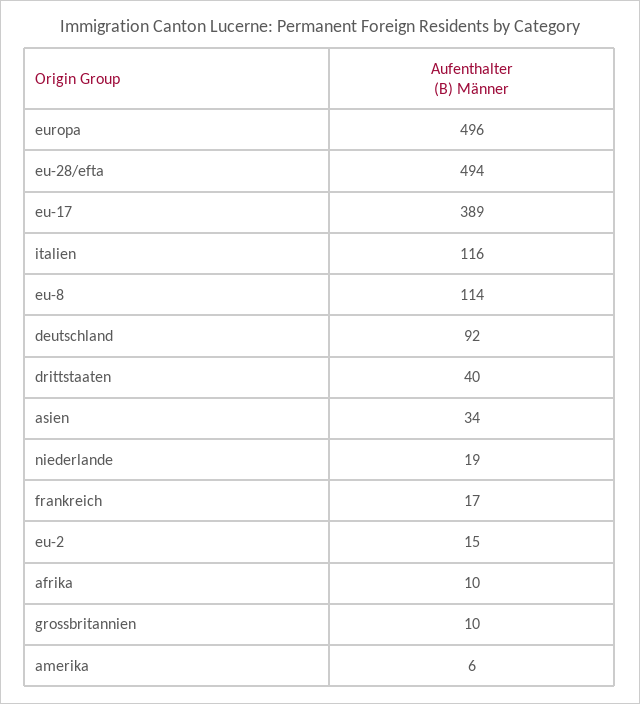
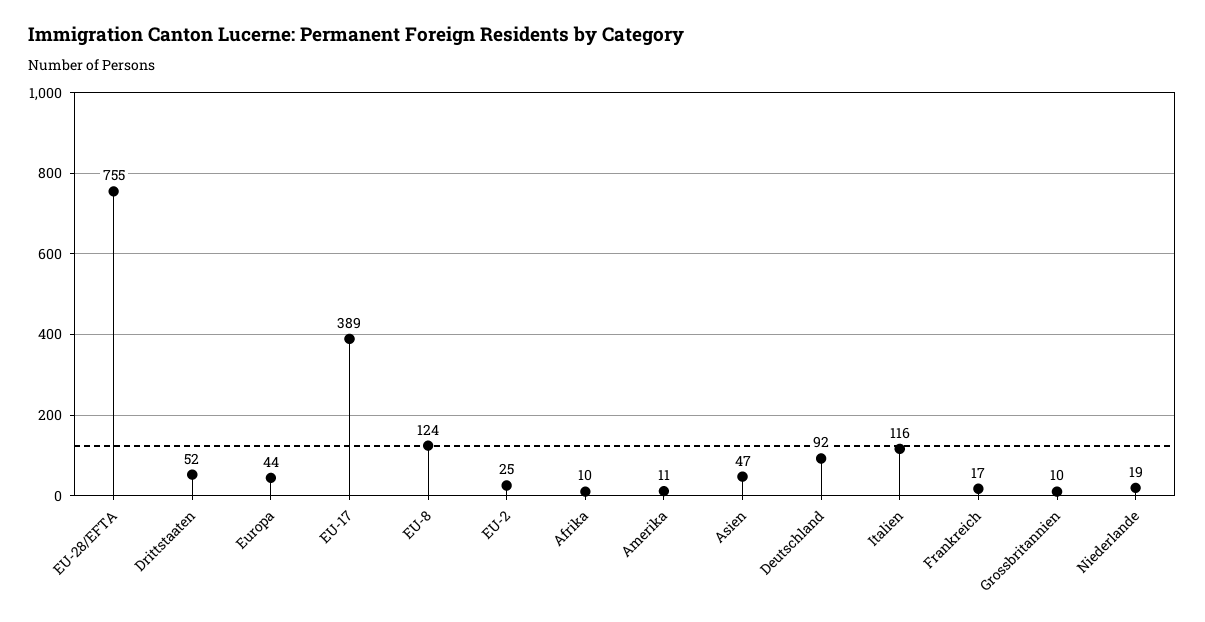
  {
-   "europa": 496,
+   "europa": 44,
-   "eu-28/efta": 494,
+   "eu-28/efta": 755,
    "eu-17": 389,
    "italien": 116,
-   "eu-8": 114,
+   "eu-8": 124,
    "deutschland": 92,
-   "drittstaaten": 40,
+   "drittstaaten": 52,
-   "asien": 34,
+   "asien": 47,
    "niederlande": 19,
    "frankreich": 17,
-   "eu-2": 15,
+   "eu-2": 25,
    "afrika": 10,
    "grossbritannien": 10,
-   "amerika": 6
+   "amerika": 11
  }

